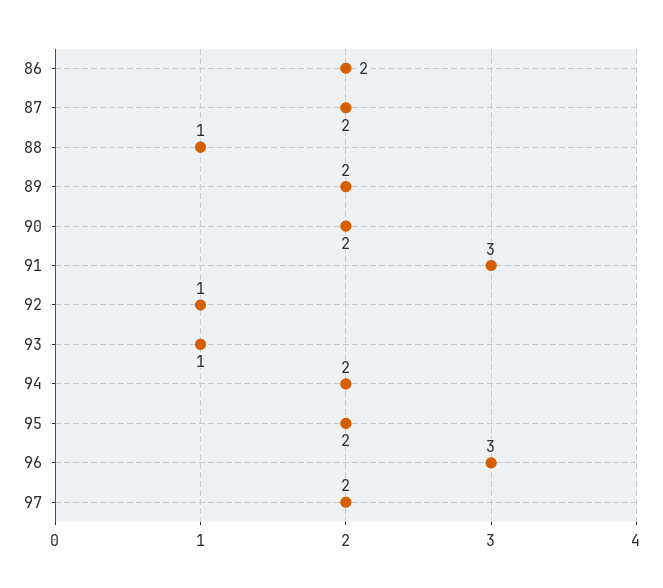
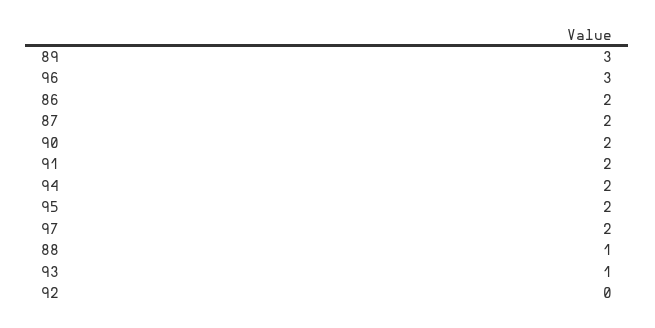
  {
    "86": 2,
    "87": 2,
    "88": 1,
-   "89": 2,
+   "89": 3,
    "90": 2,
-   "91": 3,
+   "91": 2,
-   "92": 1,
+   "92": 0,
    "93": 1,
    "94": 2,
    "95": 2,
    "96": 3,
    "97": 2
  }

